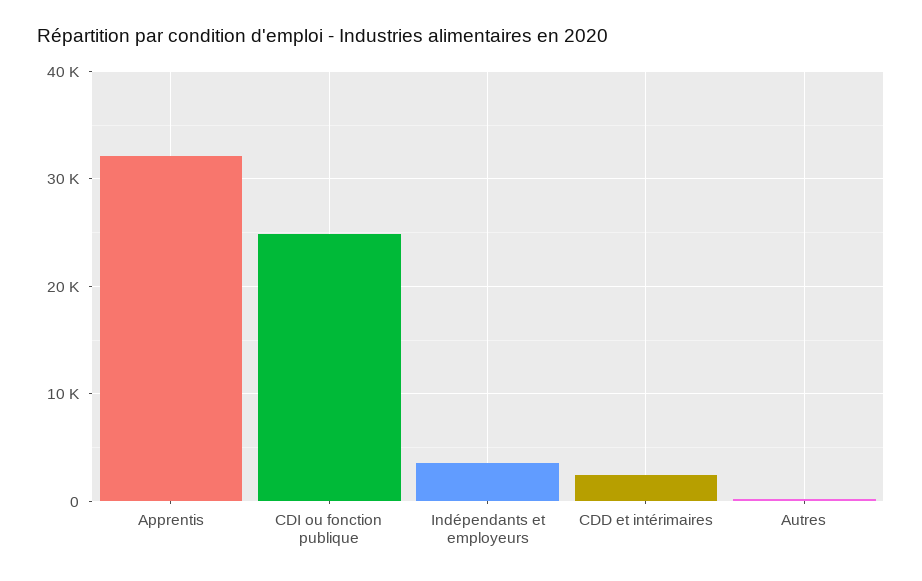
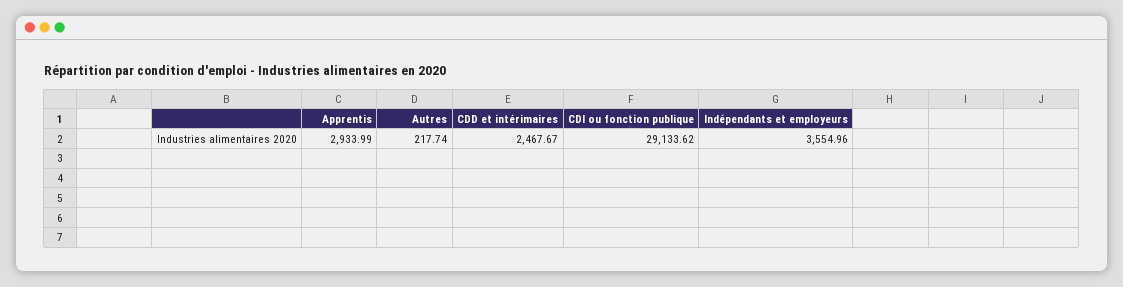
  {
-   "Apprentis": 32000,
+   "Apprentis": 2933.99,
-   "CDI ou fonction publique": 25000,
+   "CDI ou fonction publique": 29133.62,
    "Indépendants et employeurs": 3554.96,
    "CDD et intérimaires": 2467.67,
    "Autres": 217.74
  }

